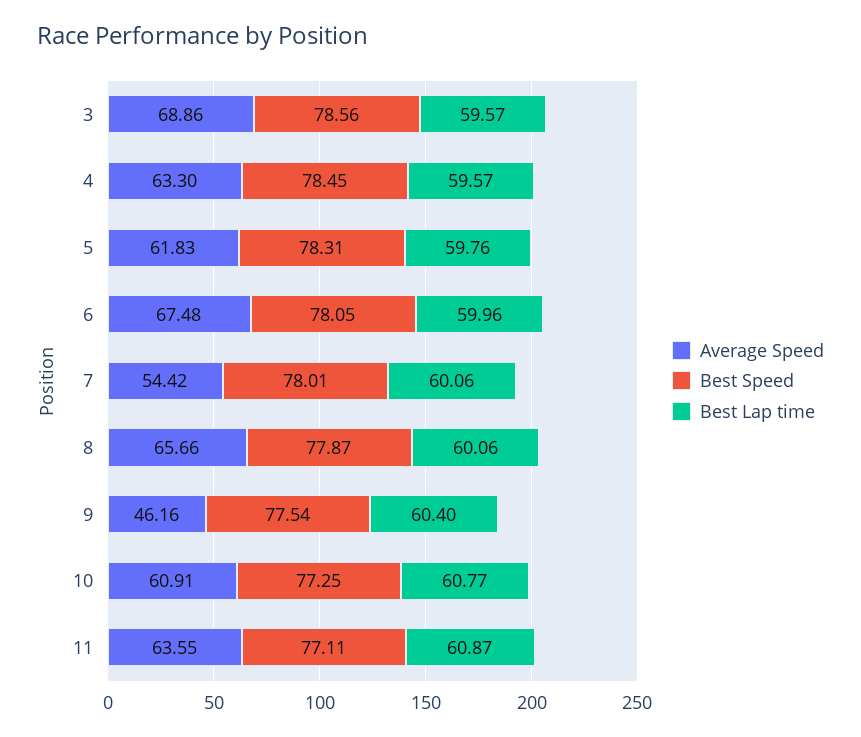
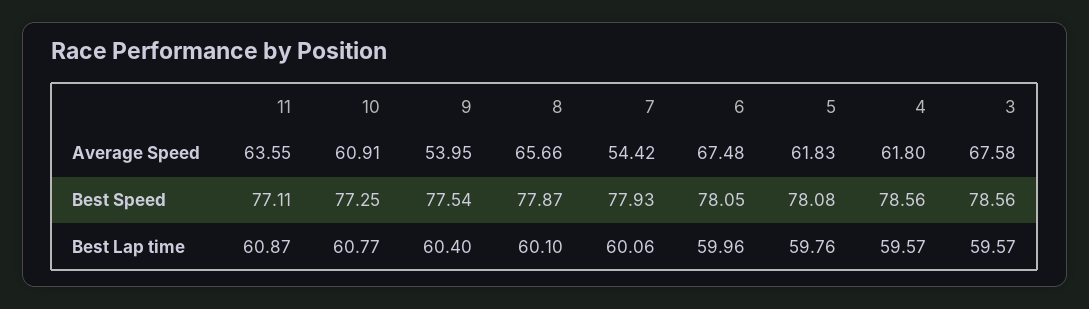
  {
    "Average Speed": {
-     "3": 68.86,
+     "3": 67.58,
-     "4": 63.3,
+     "4": 61.8,
      "5": 61.83,
      "6": 67.48,
      "7": 54.42,
      "8": 65.66,
-     "9": 46.16,
+     "9": 53.95,
      "10": 60.91,
      "11": 63.55
    },
    "Best Speed": {
      "3": 78.56,
-     "4": 78.45,
+     "4": 78.56,
-     "5": 78.31,
+     "5": 78.08,
      "6": 78.05,
-     "7": 78.01,
+     "7": 77.93,
      "8": 77.87,
      "9": 77.54,
      "10": 77.25,
      "11": 77.11
    },
    "Best Lap time": {
      "3": 59.57,
      "4": 59.57,
      "5": 59.76,
      "6": 59.96,
      "7": 60.06,
-     "8": 60.06,
+     "8": 60.1,
      "9": 60.4,
      "10": 60.77,
      "11": 60.87
    }
  }

